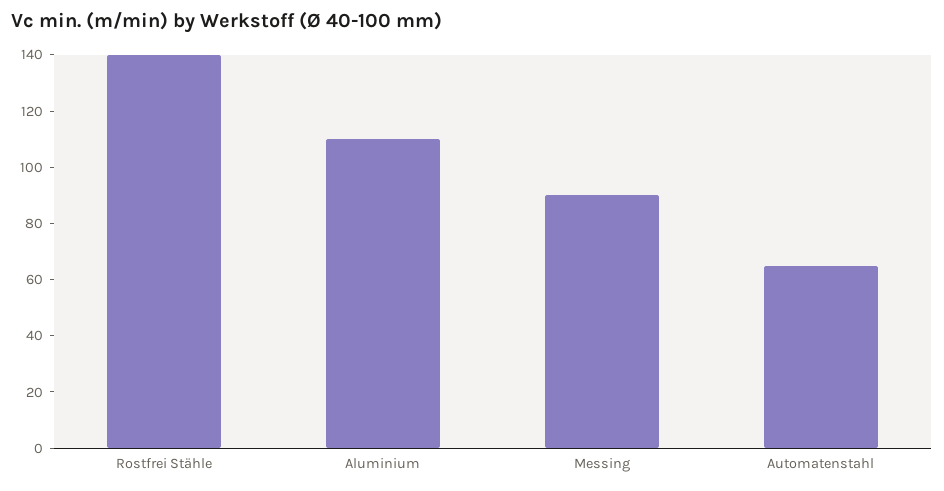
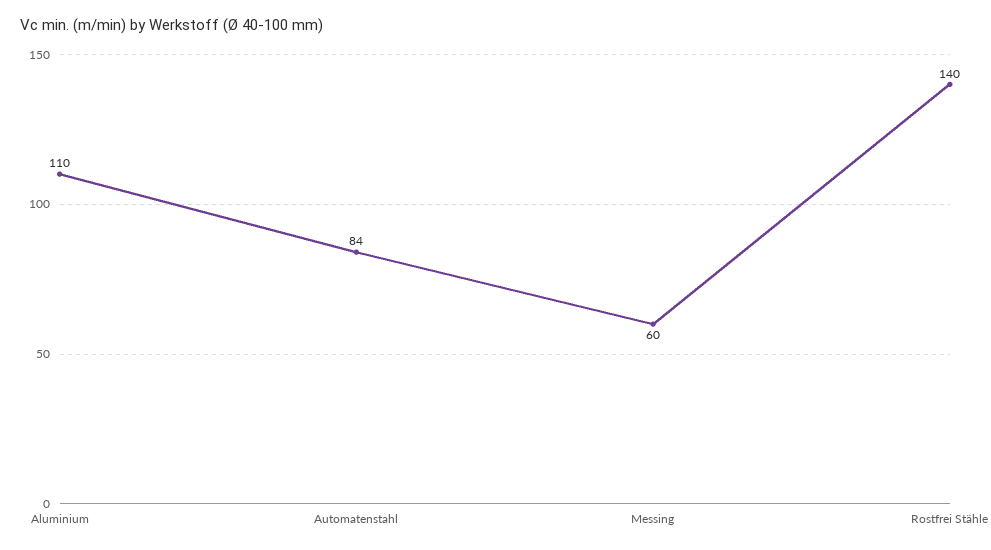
  {
    "Rostfrei Stähle": 140,
    "Aluminium": 110,
-   "Messing": 90,
+   "Messing": 60,
-   "Automatenstahl": 65
+   "Automatenstahl": 84
  }

